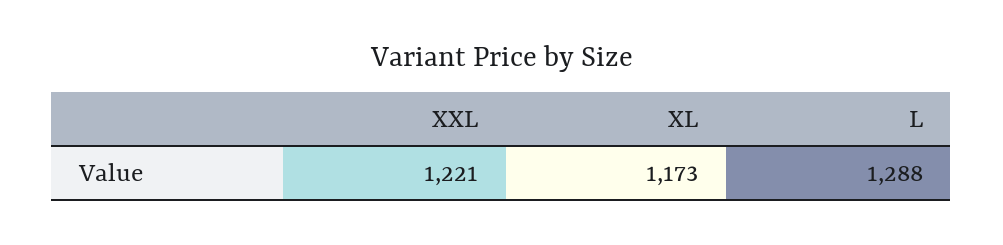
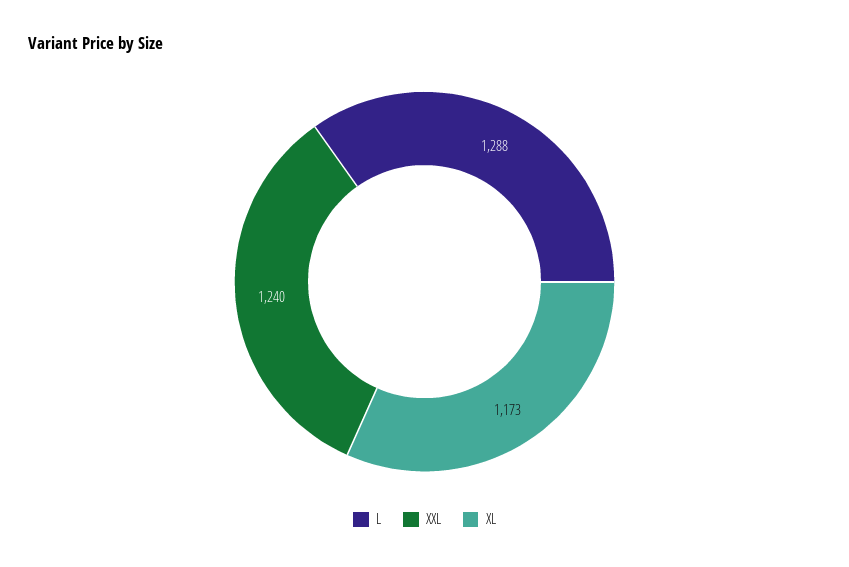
  {
-   "XXL": 1221,
+   "XXL": 1240,
    "XL": 1173,
    "L": 1288
  }

